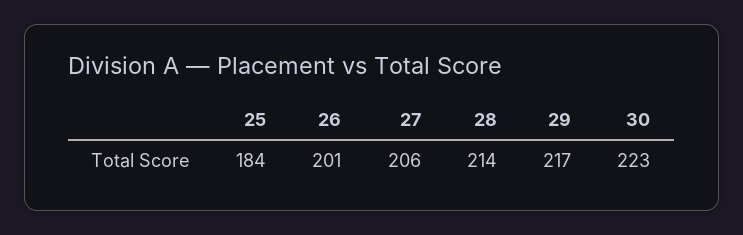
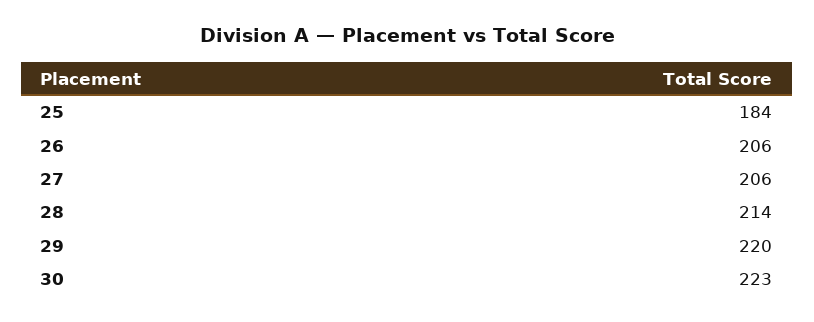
  {
    "25": 184,
-   "26": 201,
+   "26": 206,
    "27": 206,
    "28": 214,
-   "29": 217,
+   "29": 220,
    "30": 223
  }

